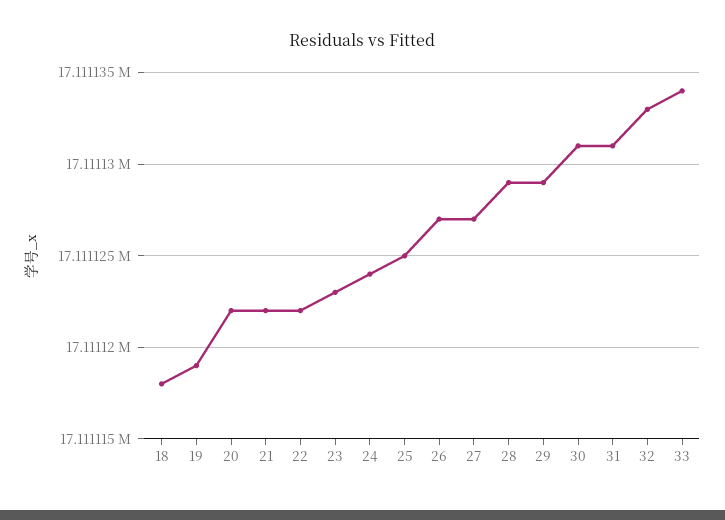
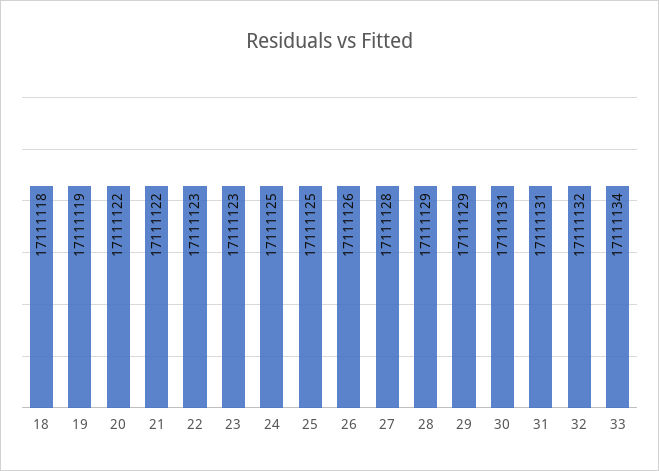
  {
    "18": 17111118,
    "19": 17111119,
    "20": 17111122,
    "21": 17111122,
-   "22": 17111122,
+   "22": 17111123,
    "23": 17111123,
-   "24": 17111124,
+   "24": 17111125,
    "25": 17111125,
-   "26": 17111127,
+   "26": 17111126,
-   "27": 17111127,
+   "27": 17111128,
    "28": 17111129,
    "29": 17111129,
    "30": 17111131,
    "31": 17111131,
-   "32": 17111133,
+   "32": 17111132,
    "33": 17111134
  }

